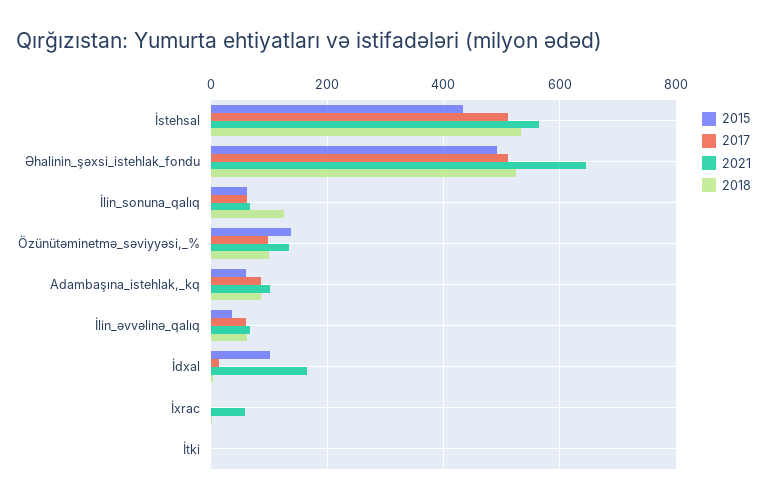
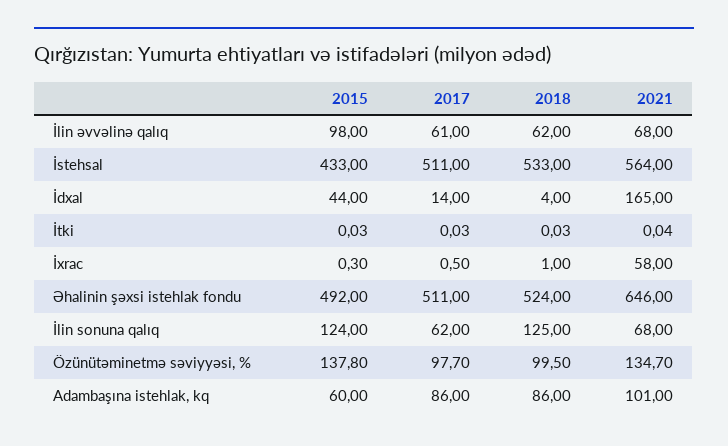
  {
    "2015": {
      "İstehsal": 433,
      "Əhalinin_şəxsi_istehlak_fondu": 492,
-     "İlin_sonuna_qalıq": 60,
+     "İlin_sonuna_qalıq": 124,
      "Özünütəminetmə_səviyyəsi,_%": 137.8,
      "Adambaşına_istehlak,_kq": 60,
-     "İlin_əvvəlinə_qalıq": 40,
+     "İlin_əvvəlinə_qalıq": 98,
-     "İdxal": 100,
+     "İdxal": 44,
      "İxrac": 0.3,
      "İtki": 0.03
    },
    "2017": {
      "İstehsal": 511,
      "Əhalinin_şəxsi_istehlak_fondu": 511,
      "İlin_sonuna_qalıq": 62,
      "Özünütəminetmə_səviyyəsi,_%": 97.7,
      "Adambaşına_istehlak,_kq": 86,
      "İlin_əvvəlinə_qalıq": 61,
      "İdxal": 14,
      "İxrac": 0.5,
      "İtki": 0.03
    },
    "2021": {
      "İstehsal": 564,
      "Əhalinin_şəxsi_istehlak_fondu": 646,
      "İlin_sonuna_qalıq": 68,
      "Özünütəminetmə_səviyyəsi,_%": 134.7,
      "Adambaşına_istehlak,_kq": 101,
      "İlin_əvvəlinə_qalıq": 68,
      "İdxal": 165,
      "İxrac": 58,
      "İtki": 0.04
    },
    "2018": {
      "İstehsal": 533,
      "Əhalinin_şəxsi_istehlak_fondu": 524,
      "İlin_sonuna_qalıq": 125,
      "Özünütəminetmə_səviyyəsi,_%": 99.5,
      "Adambaşına_istehlak,_kq": 86,
      "İlin_əvvəlinə_qalıq": 62,
      "İdxal": 4,
      "İxrac": 1,
      "İtki": 0.03
    }
  }

